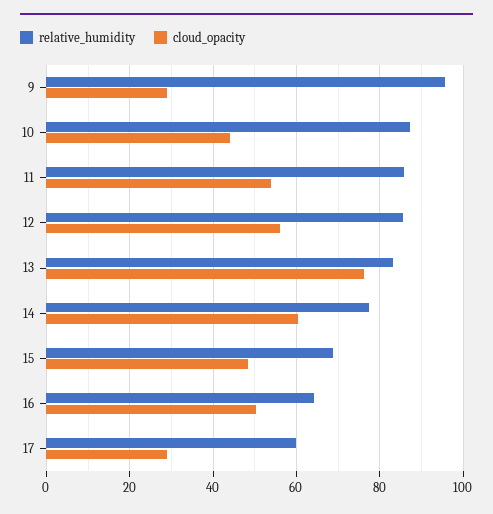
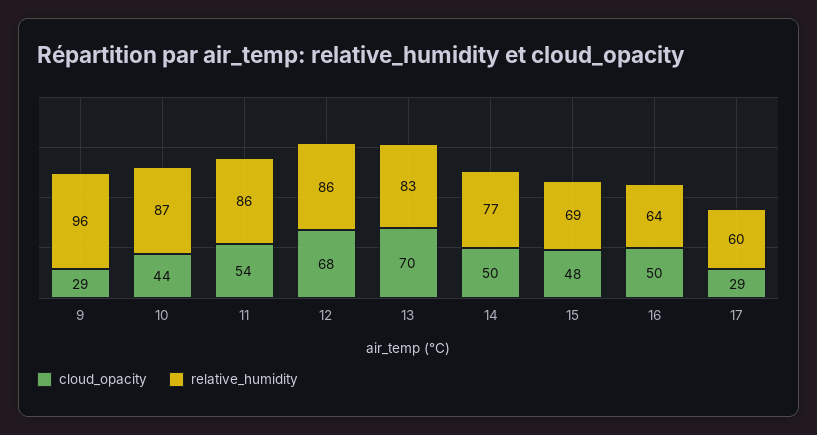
  {
    "relative_humidity": {
      "9": 96,
      "10": 87,
      "11": 86,
      "12": 86,
      "13": 83,
      "14": 77,
      "15": 69,
      "16": 64,
      "17": 60
    },
    "cloud_opacity": {
      "9": 29,
      "10": 44,
      "11": 54,
-     "12": 56,
+     "12": 68,
-     "13": 76,
+     "13": 70,
-     "14": 60,
+     "14": 50,
      "15": 48,
      "16": 50,
      "17": 29
    }
  }

